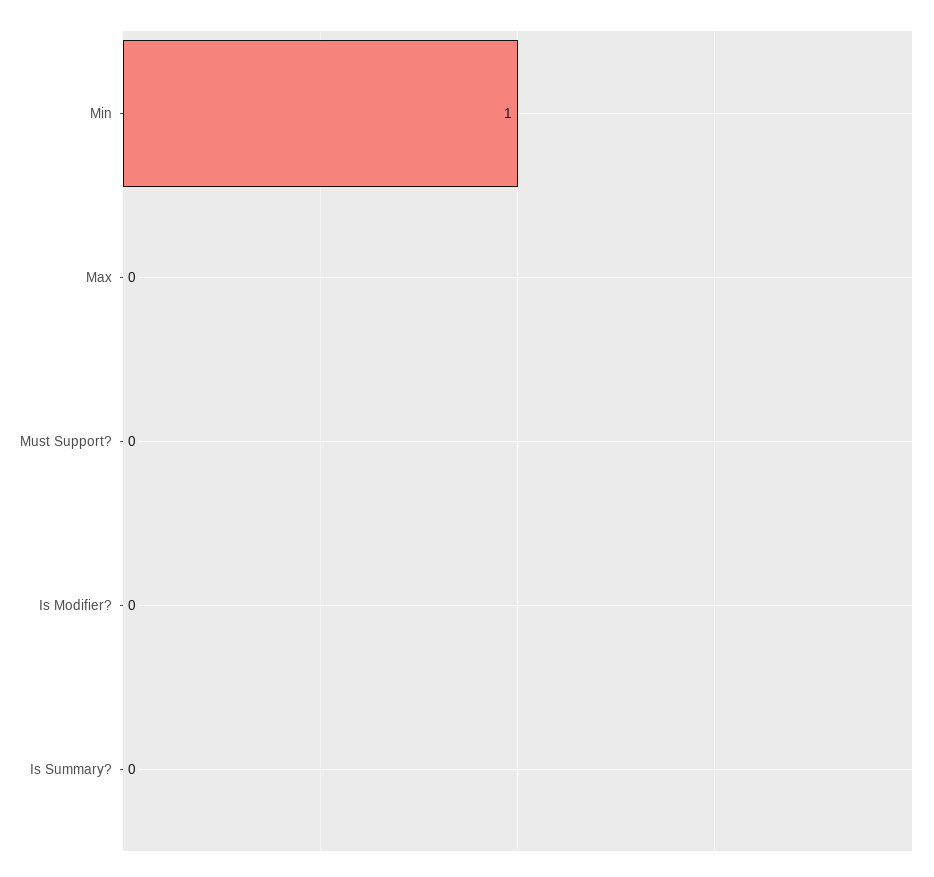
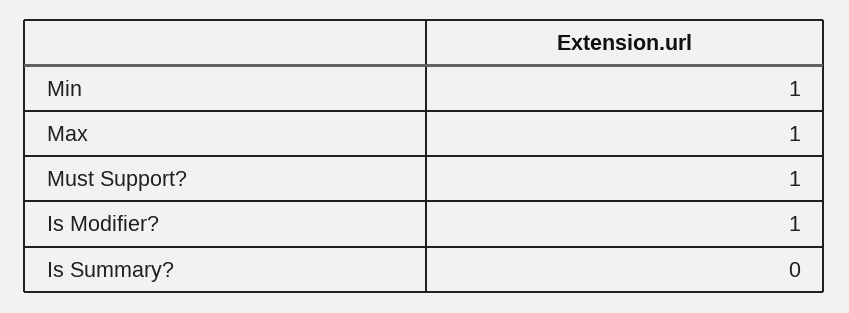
  {
    "Min": 1,
-   "Max": 0,
+   "Max": 1,
-   "Must Support?": 0,
+   "Must Support?": 1,
-   "Is Modifier?": 0,
+   "Is Modifier?": 1,
    "Is Summary?": 0
  }

